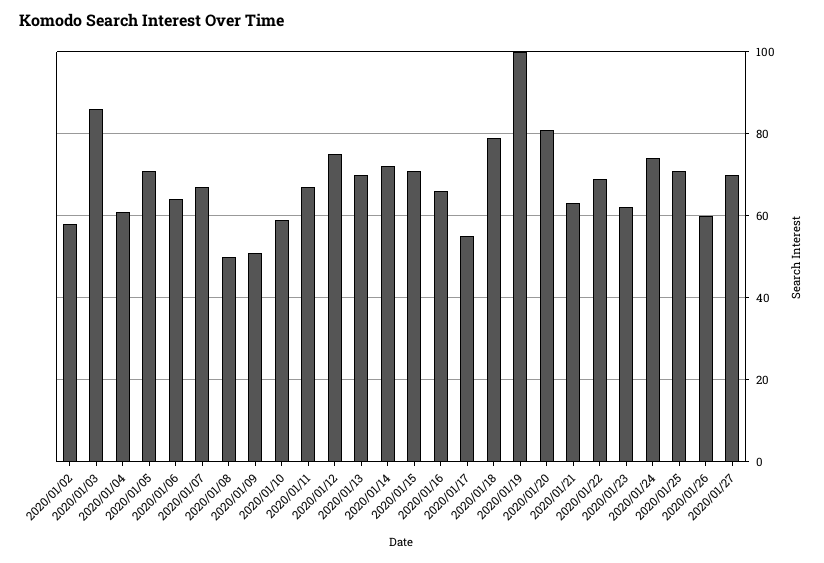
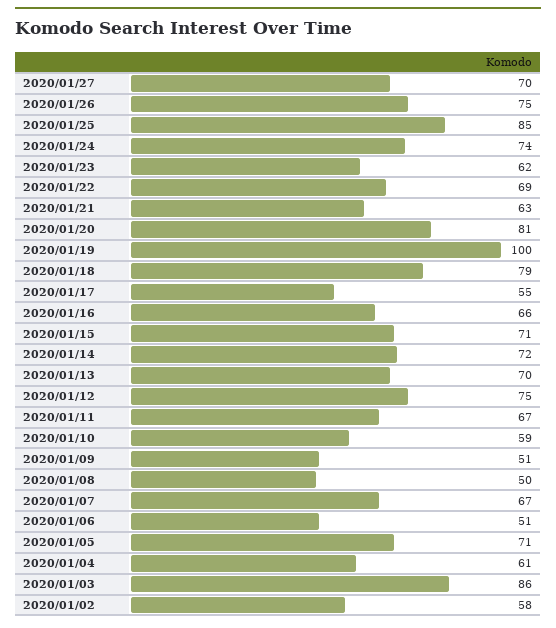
  {
    "2020/01/02": 58,
    "2020/01/03": 86,
    "2020/01/04": 61,
    "2020/01/05": 71,
-   "2020/01/06": 65,
+   "2020/01/06": 51,
    "2020/01/07": 67,
    "2020/01/08": 50,
    "2020/01/09": 51,
    "2020/01/10": 59,
    "2020/01/11": 67,
    "2020/01/12": 75,
    "2020/01/13": 70,
    "2020/01/14": 72,
    "2020/01/15": 71,
    "2020/01/16": 66,
    "2020/01/17": 55,
    "2020/01/18": 79,
    "2020/01/19": 100,
    "2020/01/20": 81,
    "2020/01/21": 63,
    "2020/01/22": 69,
    "2020/01/23": 62,
    "2020/01/24": 74,
-   "2020/01/25": 70,
+   "2020/01/25": 85,
-   "2020/01/26": 60,
+   "2020/01/26": 75,
    "2020/01/27": 70
  }

